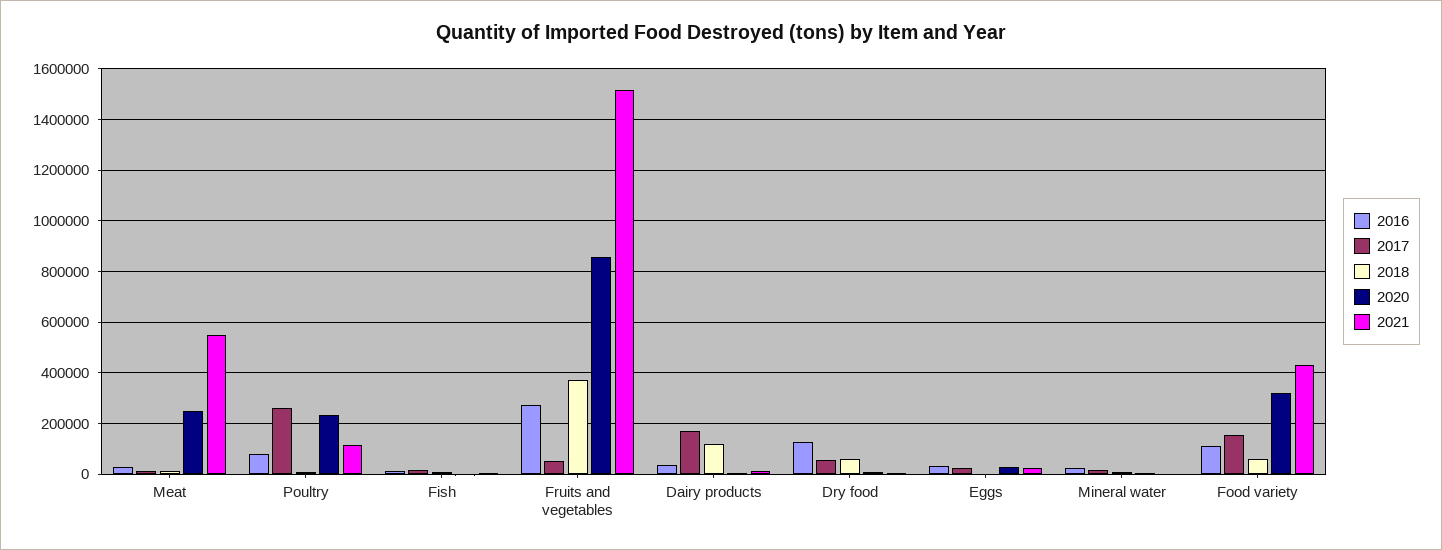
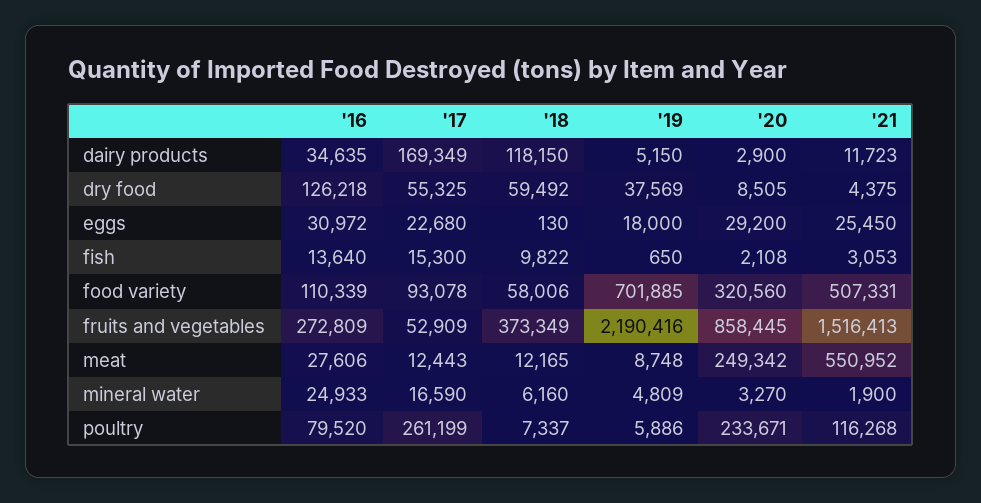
  {
    "2016": {
      "Meat": 27606,
      "Poultry": 79520,
      "Fish": 13640,
      "Fruits and vegetables": 272809,
      "Dairy products": 34635,
      "Dry food": 126218,
      "Eggs": 30972,
      "Mineral water": 24933,
      "Food variety": 110339
    },
    "2017": {
      "Meat": 12443,
      "Poultry": 261199,
      "Fish": 15300,
      "Fruits and vegetables": 52909,
      "Dairy products": 169349,
      "Dry food": 55325,
      "Eggs": 22680,
      "Mineral water": 16590,
-     "Food variety": 150000
+     "Food variety": 93078
    },
    "2018": {
      "Meat": 12165,
      "Poultry": 7337,
      "Fish": 9822,
      "Fruits and vegetables": 373349,
      "Dairy products": 118150,
      "Dry food": 59492,
      "Eggs": 130,
      "Mineral water": 6160,
      "Food variety": 58006
    },
    "2020": {
      "Meat": 249342,
      "Poultry": 233671,
      "Fish": 2108,
      "Fruits and vegetables": 858445,
      "Dairy products": 2900,
      "Dry food": 8505,
      "Eggs": 29200,
      "Mineral water": 3270,
      "Food variety": 320560
    },
    "2021": {
      "Meat": 550952,
      "Poultry": 116268,
      "Fish": 3053,
      "Fruits and vegetables": 1516413,
      "Dairy products": 11723,
      "Dry food": 4375,
      "Eggs": 25450,
      "Mineral water": 1900,
-     "Food variety": 425000
+     "Food variety": 507331
-   }
+   },
+   "'19": {
+     "Dairy products": 5150,
+     "Dry food": 37569,
+     "Eggs": 18000,
+     "Fish": 650,
+     "Food variety": 701885,
+     "Fruits and vegetables": 2190416,
+     "Meat": 8748,
+     "Mineral water": 4809,
+     "Poultry": 5886
+   }
  }

